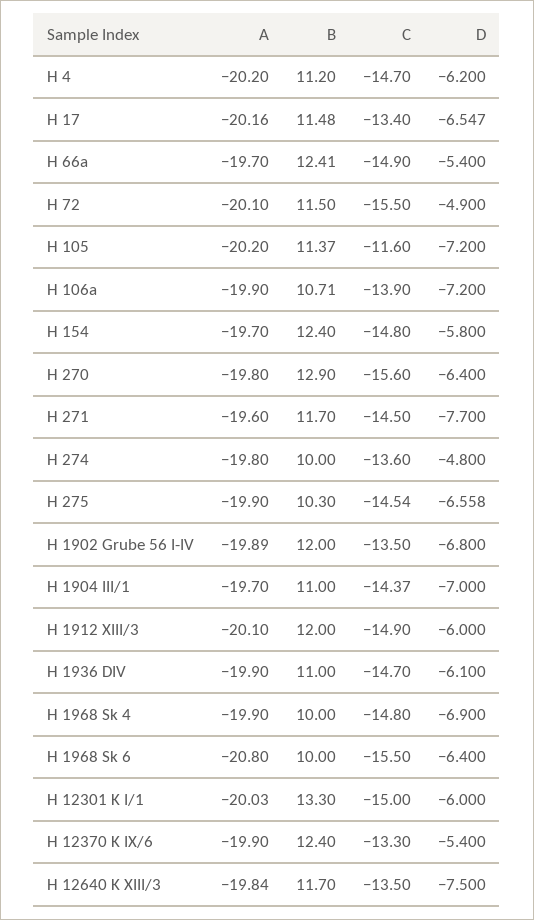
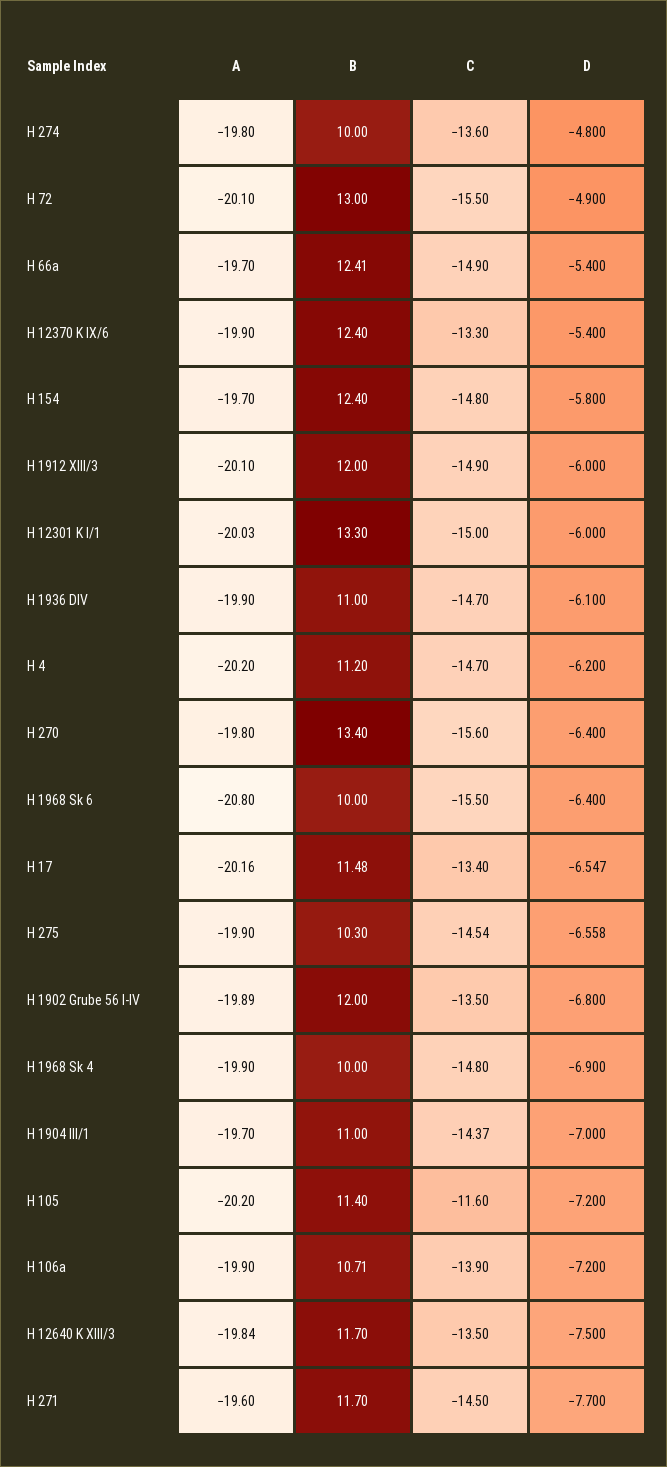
  {
    "A": {
      "H 4": -20.2,
      "H 17": -20.16,
      "H 66a": -19.7,
      "H 72": -20.1,
      "H 105": -20.2,
      "H 106a": -19.9,
      "H 154": -19.7,
      "H 270": -19.8,
      "H 271": -19.6,
      "H 274": -19.8,
      "H 275": -19.9,
      "H 1902 Grube 56 I-IV": -19.89,
      "H 1904 III/1": -19.7,
      "H 1912 XIII/3": -20.1,
      "H 1936 DIV": -19.9,
      "H 1968 Sk 4": -19.9,
      "H 1968 Sk 6": -20.8,
      "H 12301 K I/1": -20.03,
      "H 12370 K IX/6": -19.9,
      "H 12640 K XIII/3": -19.84
    },
    "B": {
      "H 4": 11.2,
      "H 17": 11.48,
      "H 66a": 12.41,
-     "H 72": 11.5,
+     "H 72": 13,
-     "H 105": 11.37,
+     "H 105": 11.4,
      "H 106a": 10.71,
      "H 154": 12.4,
-     "H 270": 12.9,
+     "H 270": 13.4,
      "H 271": 11.7,
      "H 274": 10,
      "H 275": 10.3,
      "H 1902 Grube 56 I-IV": 12,
      "H 1904 III/1": 11,
      "H 1912 XIII/3": 12,
      "H 1936 DIV": 11,
      "H 1968 Sk 4": 10,
      "H 1968 Sk 6": 10,
      "H 12301 K I/1": 13.3,
      "H 12370 K IX/6": 12.4,
      "H 12640 K XIII/3": 11.7
    },
    "C": {
      "H 4": -14.7,
      "H 17": -13.4,
      "H 66a": -14.9,
      "H 72": -15.5,
      "H 105": -11.6,
      "H 106a": -13.9,
      "H 154": -14.8,
      "H 270": -15.6,
      "H 271": -14.5,
      "H 274": -13.6,
      "H 275": -14.54,
      "H 1902 Grube 56 I-IV": -13.5,
      "H 1904 III/1": -14.37,
      "H 1912 XIII/3": -14.9,
      "H 1936 DIV": -14.7,
      "H 1968 Sk 4": -14.8,
      "H 1968 Sk 6": -15.5,
      "H 12301 K I/1": -15,
      "H 12370 K IX/6": -13.3,
      "H 12640 K XIII/3": -13.5
    },
    "D": {
      "H 4": -6.2,
      "H 17": -6.547,
      "H 66a": -5.4,
      "H 72": -4.9,
      "H 105": -7.2,
      "H 106a": -7.2,
      "H 154": -5.8,
      "H 270": -6.4,
      "H 271": -7.7,
      "H 274": -4.8,
      "H 275": -6.558,
      "H 1902 Grube 56 I-IV": -6.8,
      "H 1904 III/1": -7,
      "H 1912 XIII/3": -6,
      "H 1936 DIV": -6.1,
      "H 1968 Sk 4": -6.9,
      "H 1968 Sk 6": -6.4,
      "H 12301 K I/1": -6,
      "H 12370 K IX/6": -5.4,
      "H 12640 K XIII/3": -7.5
    }
  }

